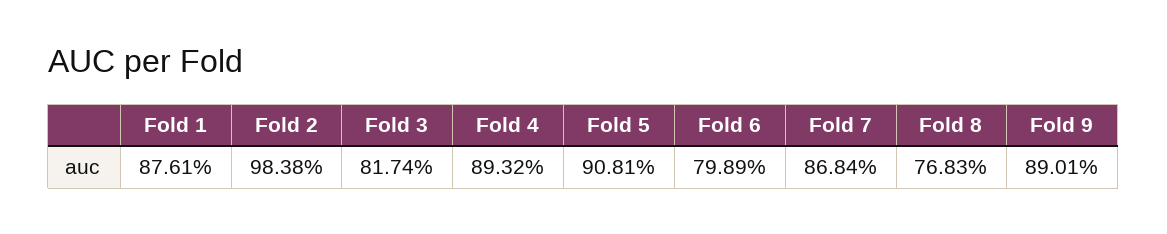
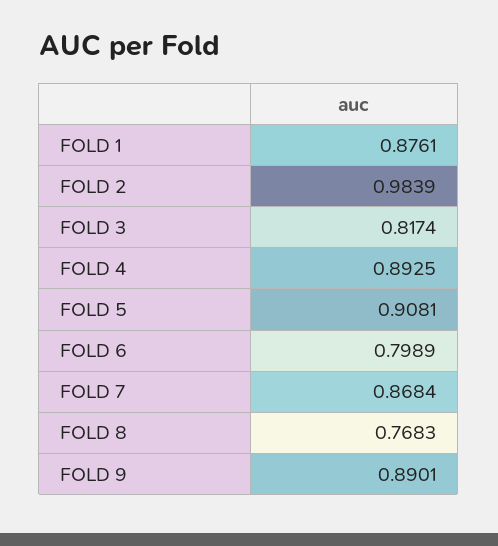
  {
    "Fold 1": 0.8761,
-   "Fold 2": 0.9838,
+   "Fold 2": 0.9839,
    "Fold 3": 0.8174,
-   "Fold 4": 0.8932,
+   "Fold 4": 0.8925,
    "Fold 5": 0.9081,
    "Fold 6": 0.7989,
    "Fold 7": 0.8684,
    "Fold 8": 0.7683,
    "Fold 9": 0.8901
  }

